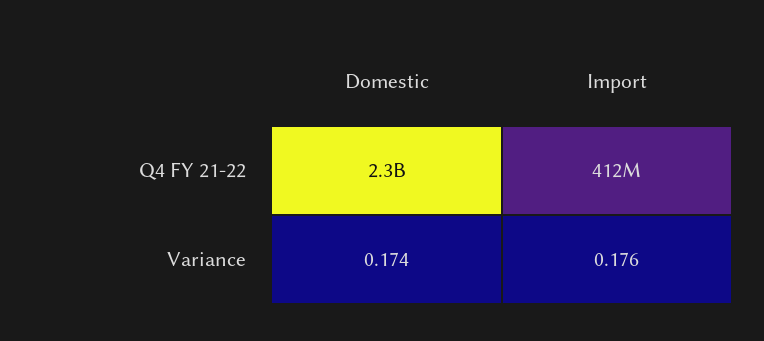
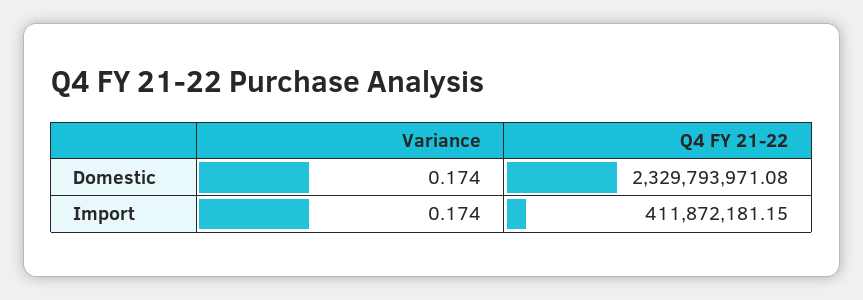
  {
    "Domestic": {
      "Q4 FY 21-22": 2329793971.08,
      "Variance": 0.174
    },
    "Import": {
      "Q4 FY 21-22": 411872181.15,
-     "Variance": 0.176
+     "Variance": 0.174
    }
  }

